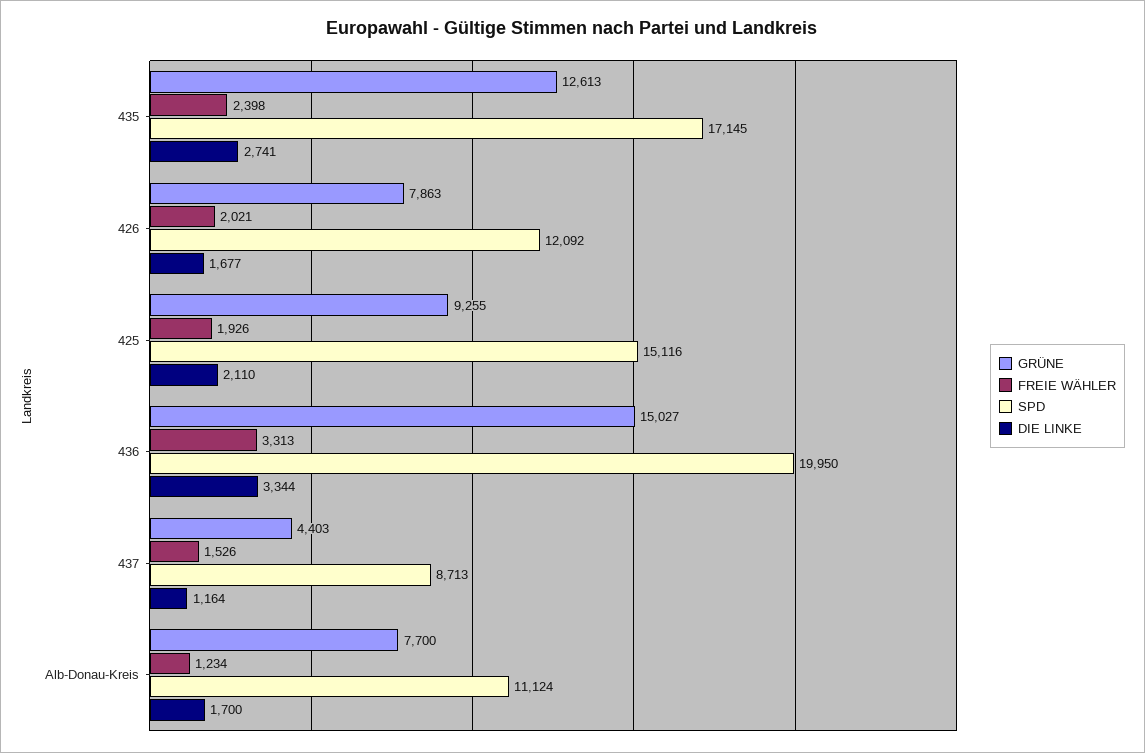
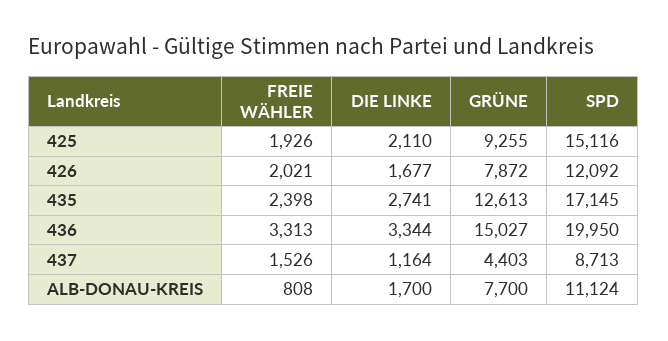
  {
    "GRÜNE": {
      "435": 12613,
-     "426": 7863,
+     "426": 7872,
      "425": 9255,
      "436": 15027,
      "437": 4403,
      "Alb-Donau-Kreis": 7700
    },
    "FREIE WÄHLER": {
      "435": 2398,
      "426": 2021,
      "425": 1926,
      "436": 3313,
      "437": 1526,
-     "Alb-Donau-Kreis": 1234
+     "Alb-Donau-Kreis": 808
    },
    "SPD": {
      "435": 17145,
      "426": 12092,
      "425": 15116,
      "436": 19950,
      "437": 8713,
      "Alb-Donau-Kreis": 11124
    },
    "DIE LINKE": {
      "435": 2741,
      "426": 1677,
      "425": 2110,
      "436": 3344,
      "437": 1164,
      "Alb-Donau-Kreis": 1700
    }
  }

